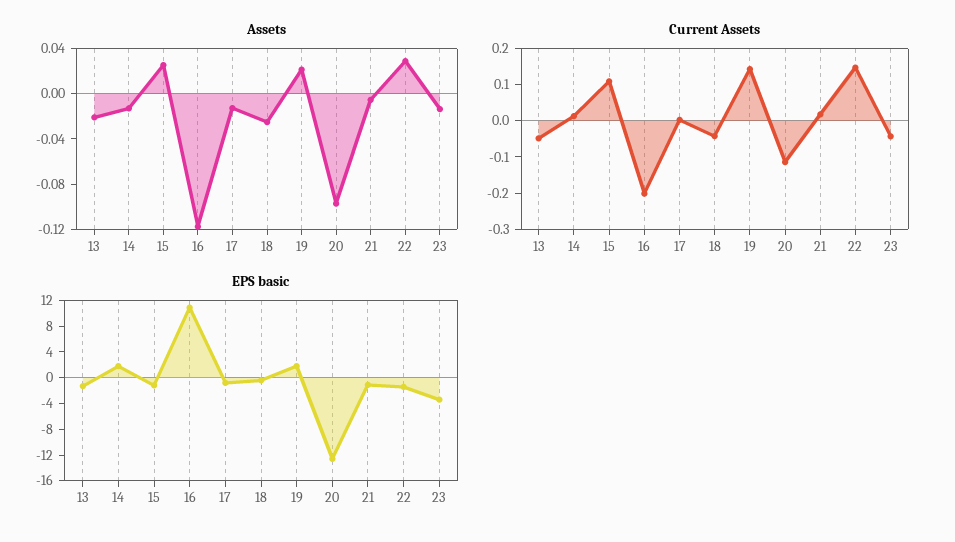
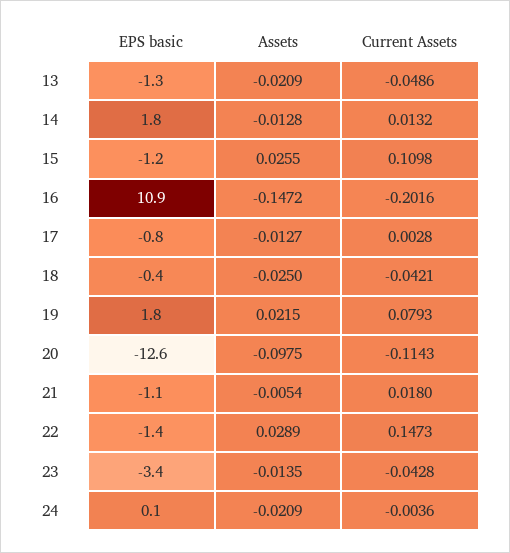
  {
    "Assets": {
      "13": -0.0209,
      "14": -0.0128,
      "15": 0.0255,
-     "16": -0.12,
+     "16": -0.1472,
      "17": -0.0127,
      "18": -0.025,
      "19": 0.0215,
      "20": -0.0975,
      "21": -0.0054,
      "22": 0.0289,
-     "23": -0.0135
+     "23": -0.0135,
+     "24": -0.0209
    },
    "Current Assets": {
      "13": -0.0486,
      "14": 0.0132,
      "15": 0.1098,
      "16": -0.2016,
      "17": 0.0028,
      "18": -0.0421,
-     "19": 0.15,
+     "19": 0.0793,
      "20": -0.1143,
      "21": 0.018,
      "22": 0.1473,
-     "23": -0.0428
+     "23": -0.0428,
+     "24": -0.0036
    },
    "EPS basic": {
      "13": -1.3,
      "14": 1.8,
      "15": -1.2,
      "16": 10.9,
      "17": -0.8,
      "18": -0.4,
      "19": 1.8,
      "20": -12.6,
      "21": -1.1,
      "22": -1.4,
-     "23": -3.4
+     "23": -3.4,
+     "24": 0.1
    }
  }

